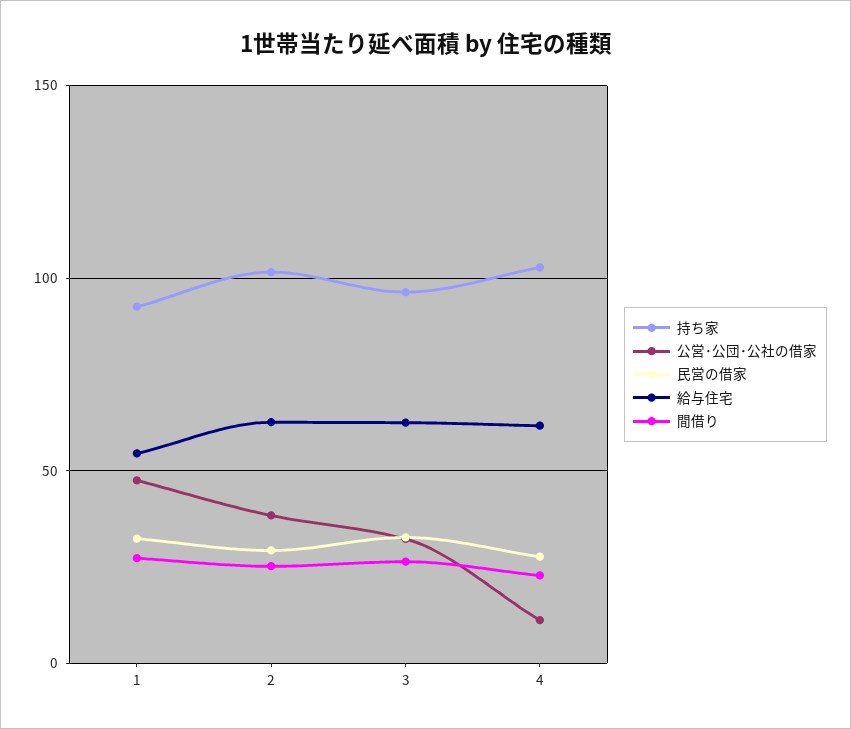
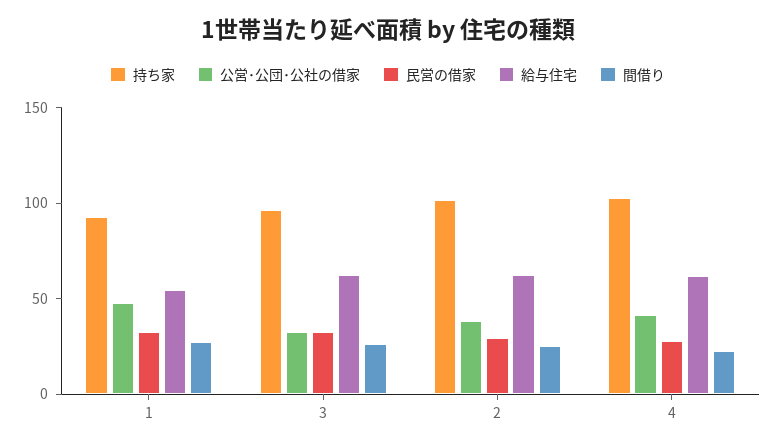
  {
    "持ち家": {
      "1": 95,
      "2": 100,
      "3": 95,
      "4": 105
    },
    "公営･公団･公社の借家": {
      "1": 50,
      "2": 40,
      "3": 30,
-     "4": 10
+     "4": 40
    },
    "民営の借家": {
      "1": 30,
      "2": 30,
      "3": 35,
      "4": 30
    },
    "給与住宅": {
      "1": 55,
      "2": 65,
      "3": 65,
      "4": 60
    },
    "間借り": {
      "1": 25,
      "2": 25,
      "3": 25,
      "4": 25
    }
  }

